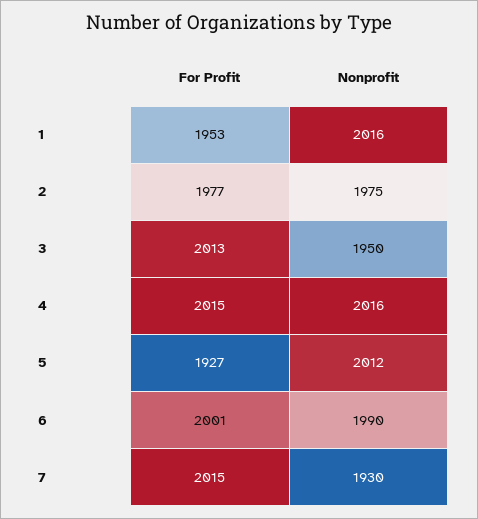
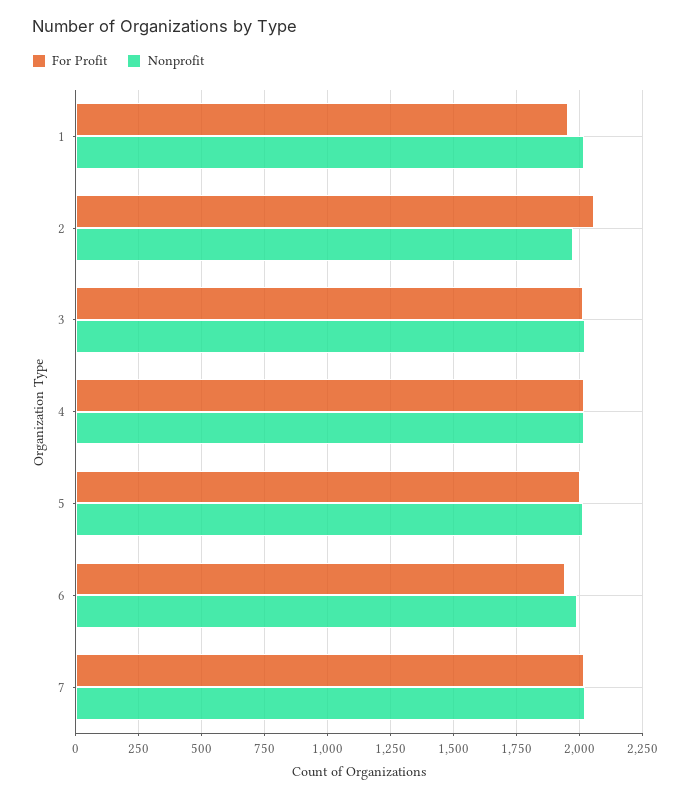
  {
    "For Profit": {
      "1": 1953,
-     "2": 1977,
+     "2": 2050,
      "3": 2013,
      "4": 2015,
-     "5": 1927,
+     "5": 2000,
-     "6": 2001,
+     "6": 1950,
      "7": 2015
    },
    "Nonprofit": {
      "1": 2016,
      "2": 1975,
-     "3": 1950,
+     "3": 2025,
      "4": 2016,
      "5": 2012,
      "6": 1990,
-     "7": 1930
+     "7": 2025
    }
  }

